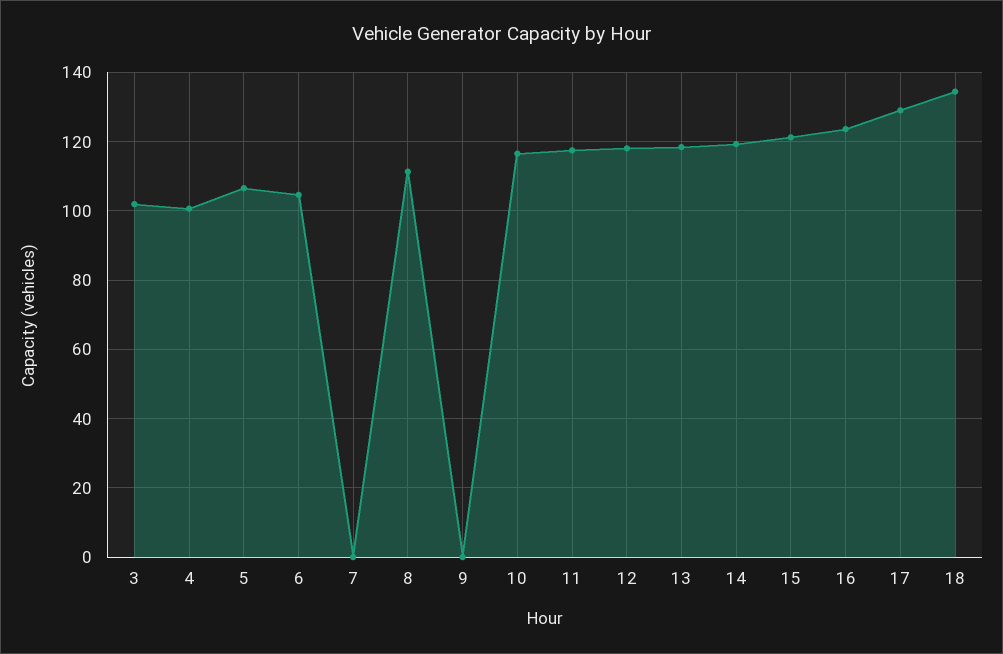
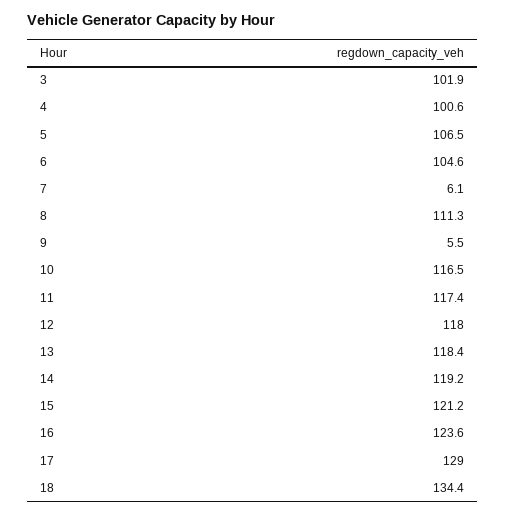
  {
    "3": 101.9,
    "4": 100.6,
    "5": 106.5,
    "6": 104.6,
-   "7": 0,
+   "7": 6.1,
    "8": 111.3,
-   "9": 0,
+   "9": 5.5,
    "10": 116.5,
    "11": 117.4,
    "12": 118,
    "13": 118.4,
    "14": 119.2,
    "15": 121.2,
    "16": 123.6,
    "17": 129,
    "18": 134.4
  }

